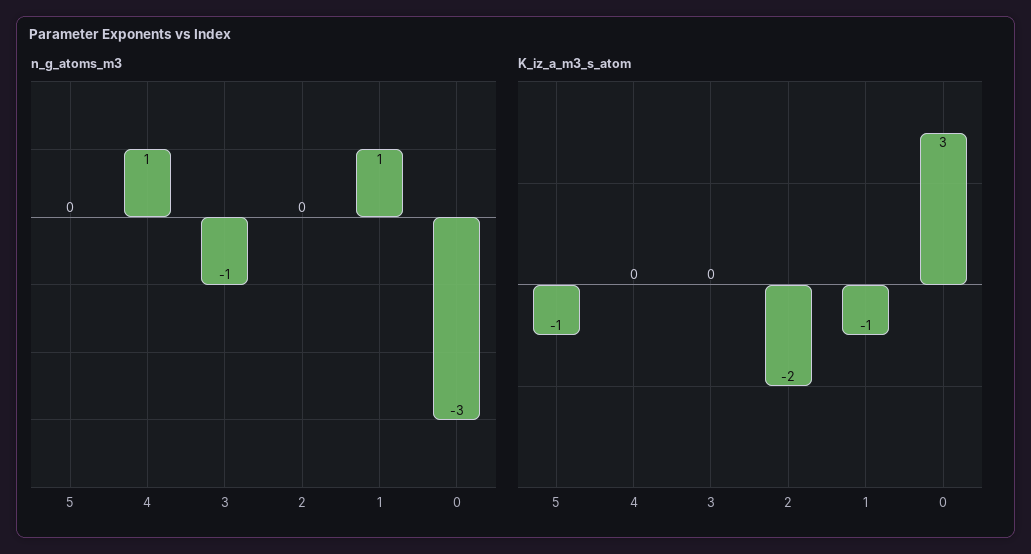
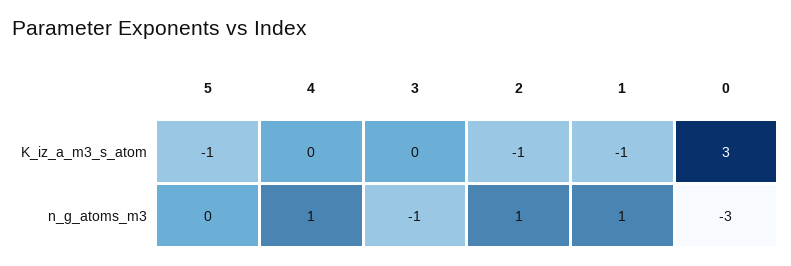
  {
    "n_g_atoms_m3": {
      "5": 0,
      "4": 1,
      "3": -1,
-     "2": 0,
+     "2": 1,
      "1": 1,
      "0": -3
    },
    "K_iz_a_m3_s_atom": {
      "5": -1,
      "4": 0,
      "3": 0,
-     "2": -2,
+     "2": -1,
      "1": -1,
      "0": 3
    }
  }

